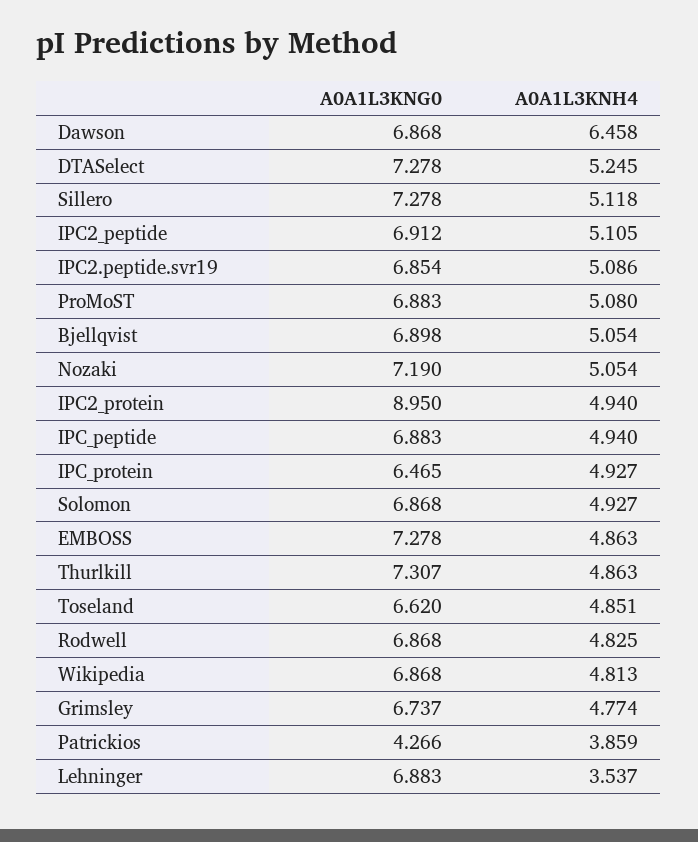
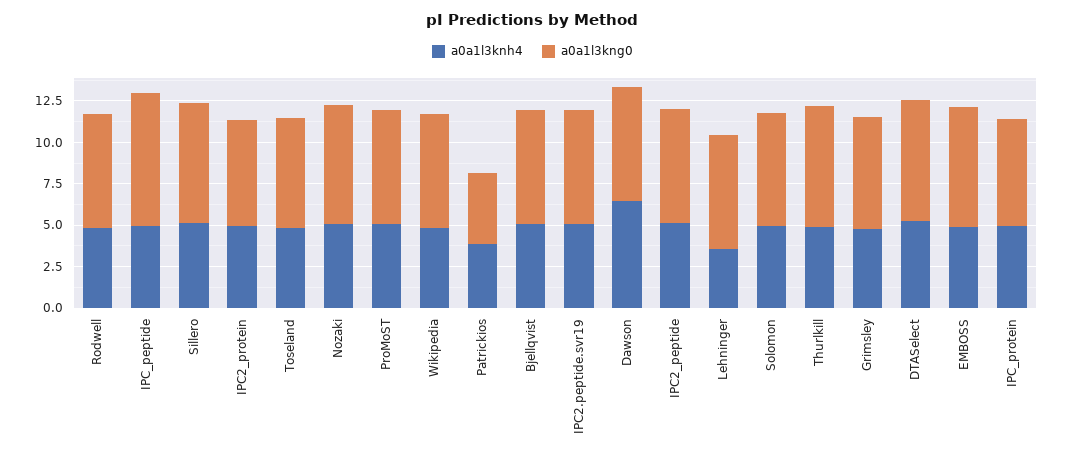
  {
    "A0A1L3KNG0": {
      "Dawson": 6.868,
      "DTASelect": 7.278,
      "Sillero": 7.278,
      "IPC2_peptide": 6.912,
      "IPC2.peptide.svr19": 6.854,
      "ProMoST": 6.883,
      "Bjellqvist": 6.898,
      "Nozaki": 7.19,
-     "IPC2_protein": 8.95,
+     "IPC2_protein": 6.5,
-     "IPC_peptide": 6.883,
+     "IPC_peptide": 8,
      "IPC_protein": 6.465,
      "Solomon": 6.868,
      "EMBOSS": 7.278,
      "Thurlkill": 7.307,
      "Toseland": 6.62,
      "Rodwell": 6.868,
      "Wikipedia": 6.868,
      "Grimsley": 6.737,
      "Patrickios": 4.266,
      "Lehninger": 6.883
    },
    "A0A1L3KNH4": {
      "Dawson": 6.458,
      "DTASelect": 5.245,
      "Sillero": 5.118,
      "IPC2_peptide": 5.105,
      "IPC2.peptide.svr19": 5.086,
      "ProMoST": 5.08,
      "Bjellqvist": 5.054,
      "Nozaki": 5.054,
      "IPC2_protein": 4.94,
      "IPC_peptide": 4.94,
      "IPC_protein": 4.927,
      "Solomon": 4.927,
      "EMBOSS": 4.863,
      "Thurlkill": 4.863,
      "Toseland": 4.851,
      "Rodwell": 4.825,
      "Wikipedia": 4.813,
      "Grimsley": 4.774,
      "Patrickios": 3.859,
      "Lehninger": 3.537
    }
  }

